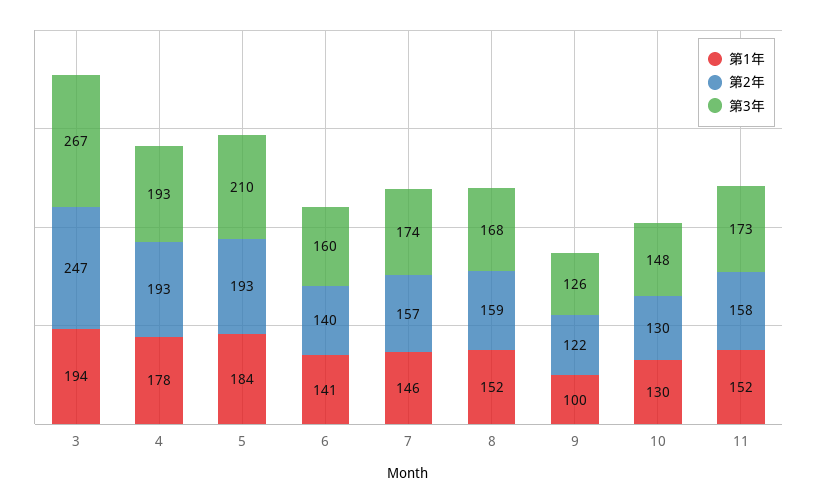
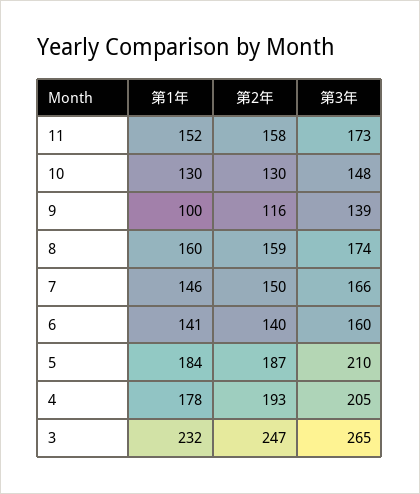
  {
    "第1年": {
-     "3": 194,
+     "3": 232,
      "4": 178,
      "5": 184,
      "6": 141,
      "7": 146,
-     "8": 152,
+     "8": 160,
      "9": 100,
      "10": 130,
      "11": 152
    },
    "第2年": {
      "3": 247,
      "4": 193,
-     "5": 193,
+     "5": 187,
      "6": 140,
-     "7": 157,
+     "7": 150,
      "8": 159,
-     "9": 122,
+     "9": 116,
      "10": 130,
      "11": 158
    },
    "第3年": {
-     "3": 267,
+     "3": 265,
-     "4": 193,
+     "4": 205,
      "5": 210,
      "6": 160,
-     "7": 174,
+     "7": 166,
-     "8": 168,
+     "8": 174,
-     "9": 126,
+     "9": 139,
      "10": 148,
      "11": 173
    }
  }

